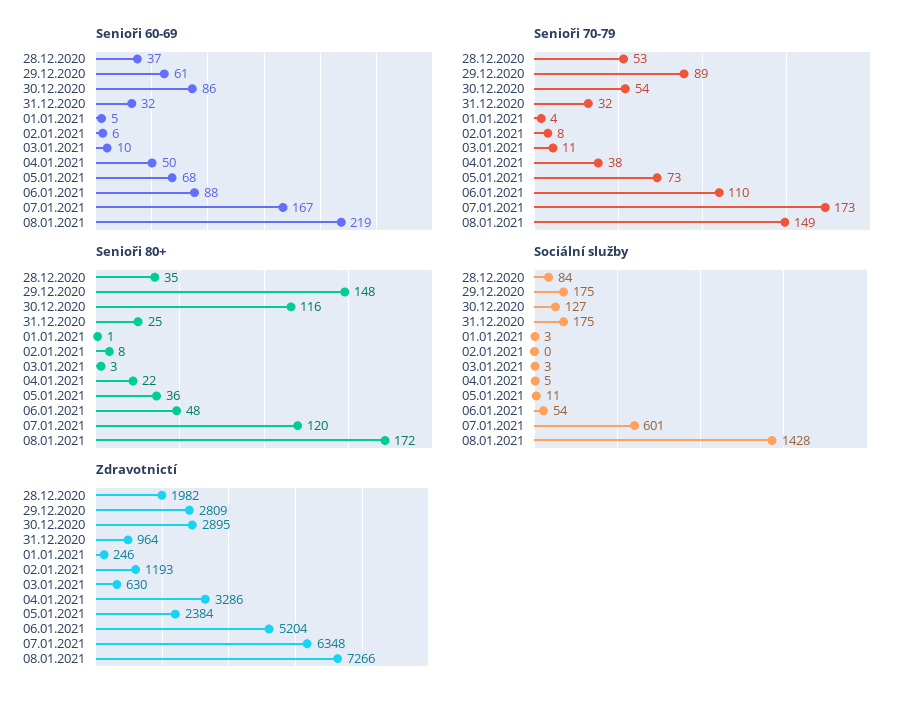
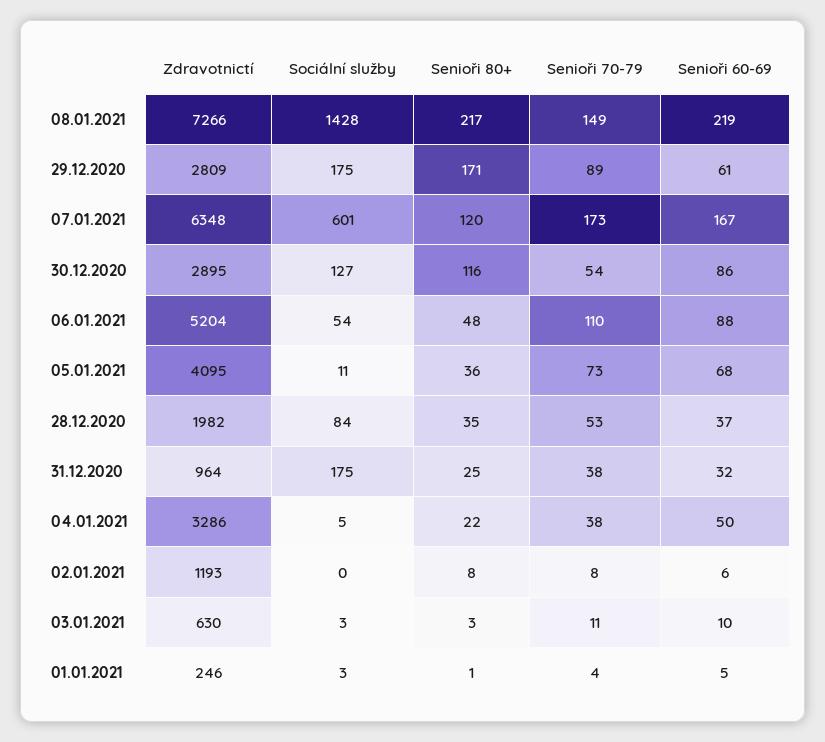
  {
    "Senioři 60-69": {
      "28.12.2020": 37,
      "29.12.2020": 61,
      "30.12.2020": 86,
      "31.12.2020": 32,
      "01.01.2021": 5,
      "02.01.2021": 6,
      "03.01.2021": 10,
      "04.01.2021": 50,
      "05.01.2021": 68,
      "06.01.2021": 88,
      "07.01.2021": 167,
      "08.01.2021": 219
    },
    "Senioři 70-79": {
      "28.12.2020": 53,
      "29.12.2020": 89,
      "30.12.2020": 54,
-     "31.12.2020": 32,
+     "31.12.2020": 38,
      "01.01.2021": 4,
      "02.01.2021": 8,
      "03.01.2021": 11,
      "04.01.2021": 38,
      "05.01.2021": 73,
      "06.01.2021": 110,
      "07.01.2021": 173,
      "08.01.2021": 149
    },
    "Senioři 80+": {
      "28.12.2020": 35,
-     "29.12.2020": 148,
+     "29.12.2020": 171,
      "30.12.2020": 116,
      "31.12.2020": 25,
      "01.01.2021": 1,
      "02.01.2021": 8,
      "03.01.2021": 3,
      "04.01.2021": 22,
      "05.01.2021": 36,
      "06.01.2021": 48,
      "07.01.2021": 120,
-     "08.01.2021": 172
+     "08.01.2021": 217
    },
    "Sociální služby": {
      "28.12.2020": 84,
      "29.12.2020": 175,
      "30.12.2020": 127,
      "31.12.2020": 175,
      "01.01.2021": 3,
      "02.01.2021": 0,
      "03.01.2021": 3,
      "04.01.2021": 5,
      "05.01.2021": 11,
      "06.01.2021": 54,
      "07.01.2021": 601,
      "08.01.2021": 1428
    },
    "Zdravotnictí": {
      "28.12.2020": 1982,
      "29.12.2020": 2809,
      "30.12.2020": 2895,
      "31.12.2020": 964,
      "01.01.2021": 246,
      "02.01.2021": 1193,
      "03.01.2021": 630,
      "04.01.2021": 3286,
-     "05.01.2021": 2384,
+     "05.01.2021": 4095,
      "06.01.2021": 5204,
      "07.01.2021": 6348,
      "08.01.2021": 7266
    }
  }

